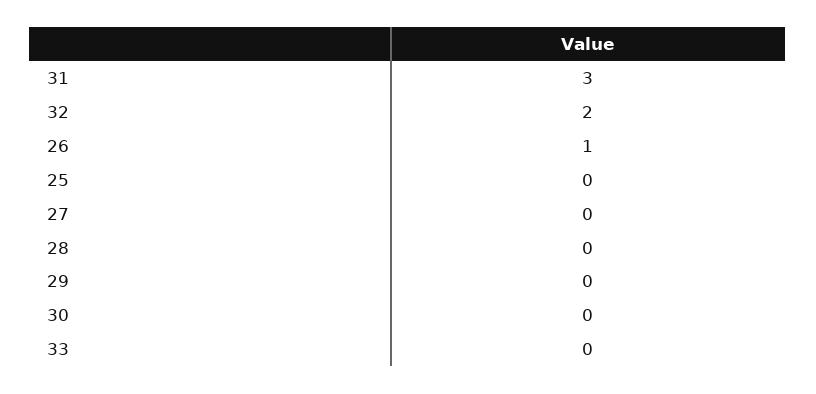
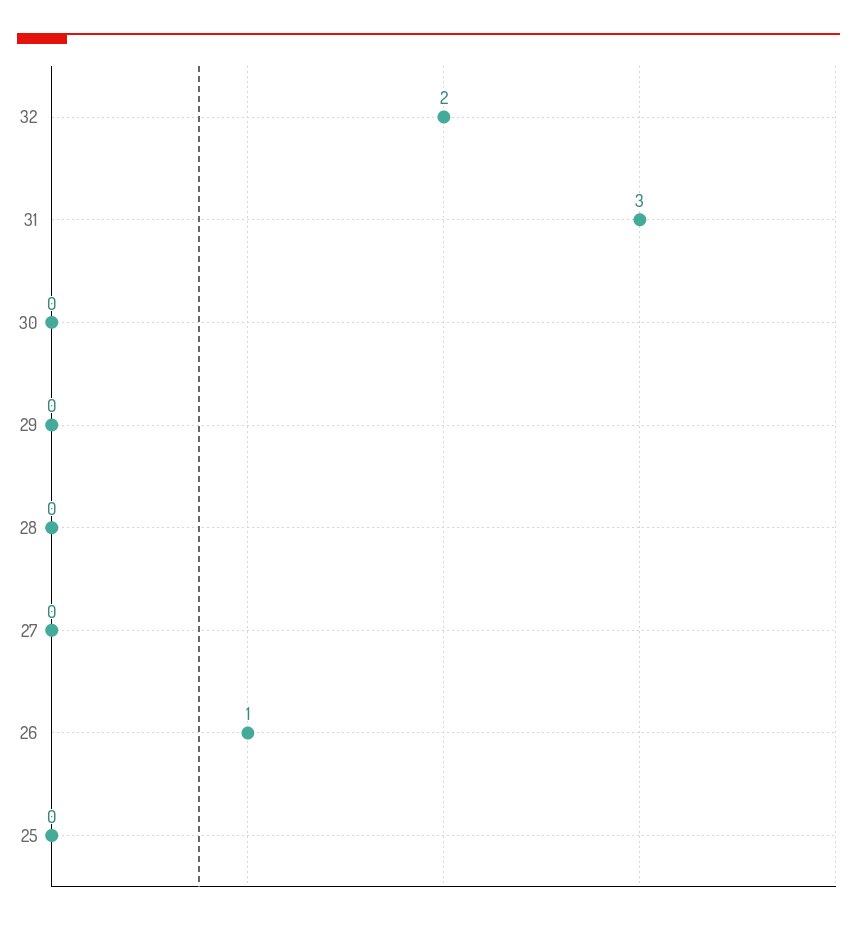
  {
    "31": 3,
    "32": 2,
    "26": 1,
    "25": 0,
    "27": 0,
    "28": 0,
    "29": 0,
-   "30": 0,
+   "30": 0
-   "33": 0
  }

